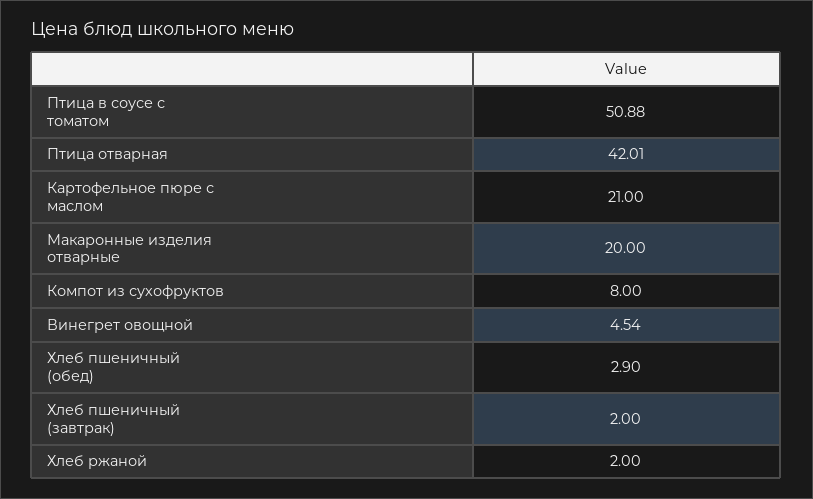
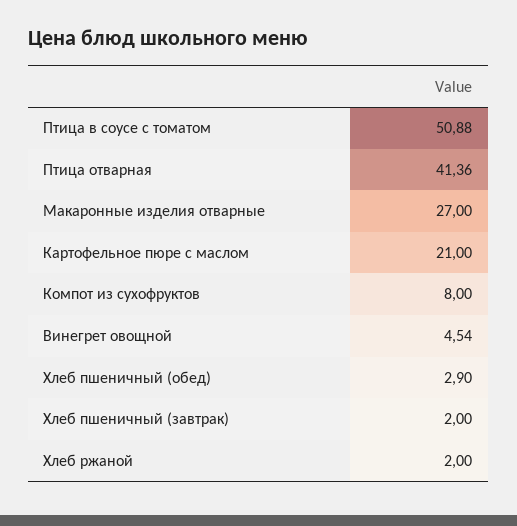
  {
    "Птица в соусе с томатом": 50.88,
-   "Птица отварная": 42.01,
+   "Птица отварная": 41.36,
    "Картофельное пюре с маслом": 21,
-   "Макаронные изделия отварные": 20,
+   "Макаронные изделия отварные": 27,
    "Компот из сухофруктов": 8,
    "Винегрет овощной": 4.54,
    "Хлеб пшеничный (обед)": 2.9,
    "Хлеб пшеничный (завтрак)": 2,
    "Хлеб ржаной": 2
  }

